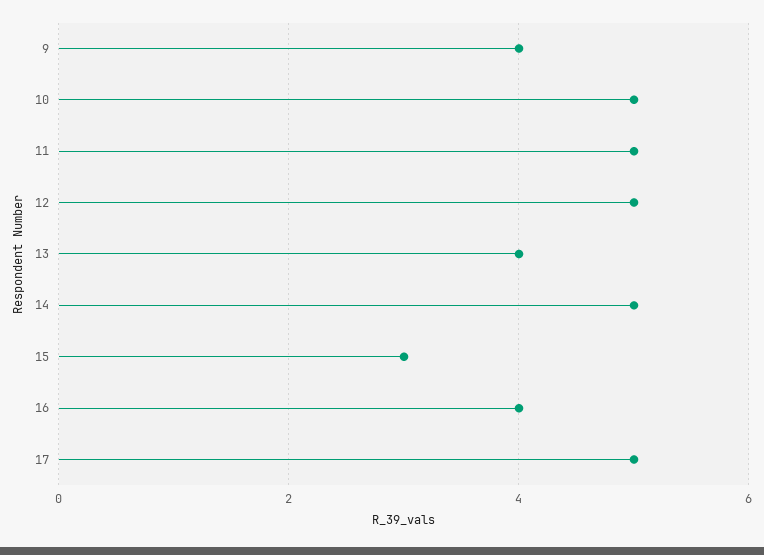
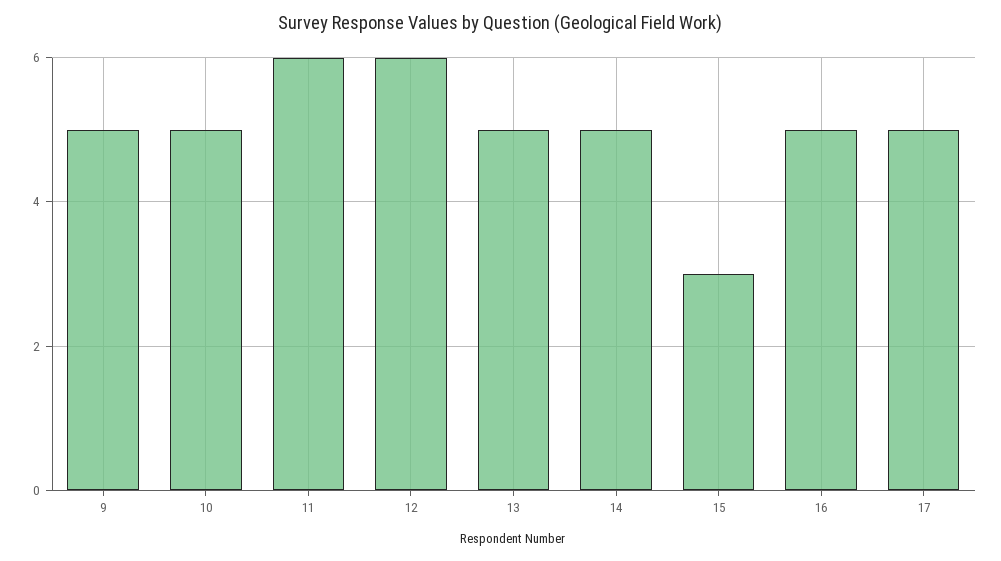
  {
-   "9": 4,
+   "9": 5,
    "10": 5,
-   "11": 5,
+   "11": 6,
-   "12": 5,
+   "12": 6,
-   "13": 4,
+   "13": 5,
    "14": 5,
    "15": 3,
-   "16": 4,
+   "16": 5,
    "17": 5
  }

